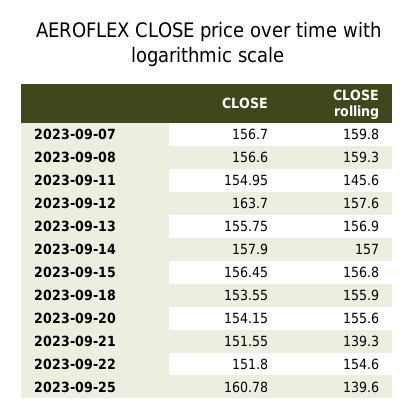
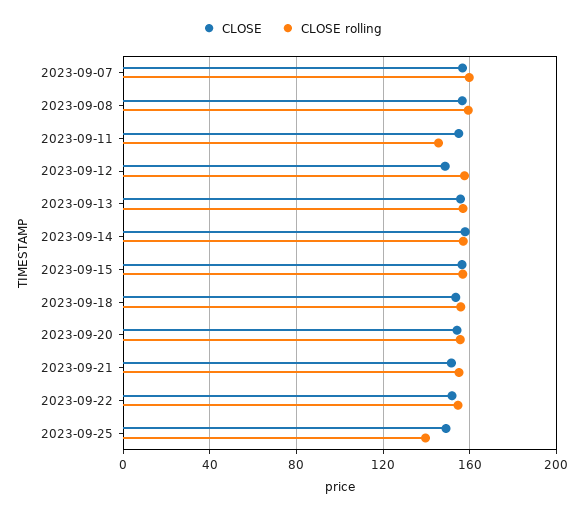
  {
    "CLOSE": {
      "2023-09-07": 156.7,
      "2023-09-08": 156.6,
      "2023-09-11": 154.95,
-     "2023-09-12": 163.7,
+     "2023-09-12": 150,
      "2023-09-13": 155.75,
      "2023-09-14": 157.9,
      "2023-09-15": 156.45,
      "2023-09-18": 153.55,
      "2023-09-20": 154.15,
      "2023-09-21": 151.55,
      "2023-09-22": 151.8,
-     "2023-09-25": 160.78
+     "2023-09-25": 150
    },
    "CLOSE rolling": {
      "2023-09-07": 159.8,
      "2023-09-08": 159.3,
      "2023-09-11": 145.6,
      "2023-09-12": 157.6,
      "2023-09-13": 156.9,
      "2023-09-14": 157,
      "2023-09-15": 156.8,
      "2023-09-18": 155.9,
      "2023-09-20": 155.6,
-     "2023-09-21": 139.3,
+     "2023-09-21": 155,
      "2023-09-22": 154.6,
      "2023-09-25": 139.6
    }
  }

